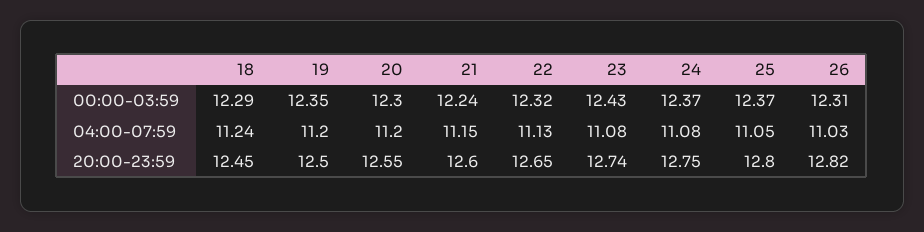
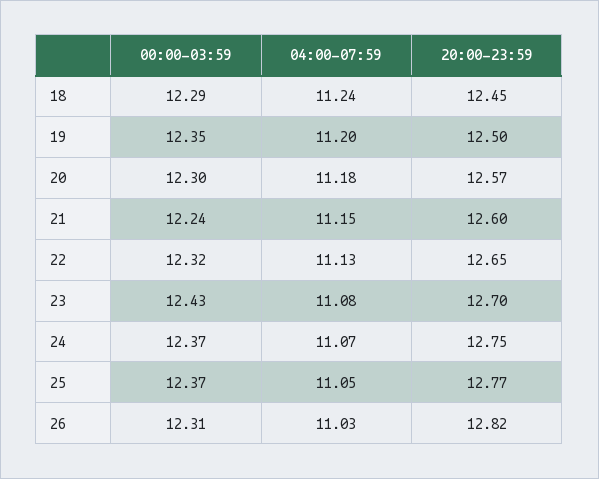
  {
    "18": {
      "00:00-03:59": 12.29,
      "04:00-07:59": 11.24,
      "20:00-23:59": 12.45
    },
    "19": {
      "00:00-03:59": 12.35,
      "04:00-07:59": 11.2,
      "20:00-23:59": 12.5
    },
    "20": {
      "00:00-03:59": 12.3,
-     "04:00-07:59": 11.2,
+     "04:00-07:59": 11.18,
-     "20:00-23:59": 12.55
+     "20:00-23:59": 12.57
    },
    "21": {
      "00:00-03:59": 12.24,
      "04:00-07:59": 11.15,
      "20:00-23:59": 12.6
    },
    "22": {
      "00:00-03:59": 12.32,
      "04:00-07:59": 11.13,
      "20:00-23:59": 12.65
    },
    "23": {
      "00:00-03:59": 12.43,
      "04:00-07:59": 11.08,
-     "20:00-23:59": 12.74
+     "20:00-23:59": 12.7
    },
    "24": {
      "00:00-03:59": 12.37,
-     "04:00-07:59": 11.08,
+     "04:00-07:59": 11.07,
      "20:00-23:59": 12.75
    },
    "25": {
      "00:00-03:59": 12.37,
      "04:00-07:59": 11.05,
-     "20:00-23:59": 12.8
+     "20:00-23:59": 12.77
    },
    "26": {
      "00:00-03:59": 12.31,
      "04:00-07:59": 11.03,
      "20:00-23:59": 12.82
    }
  }

